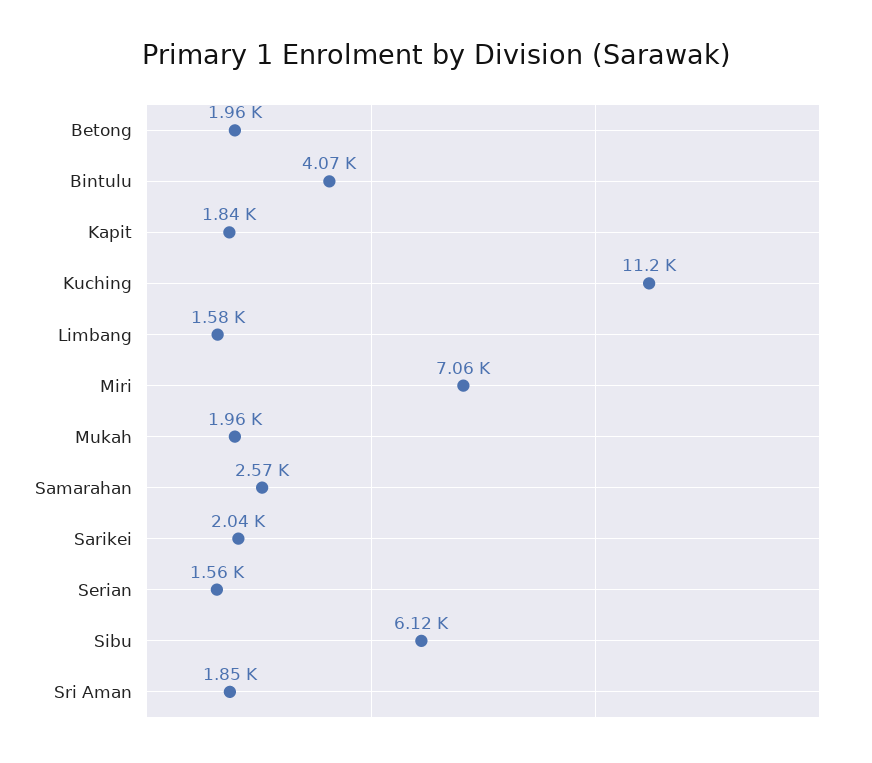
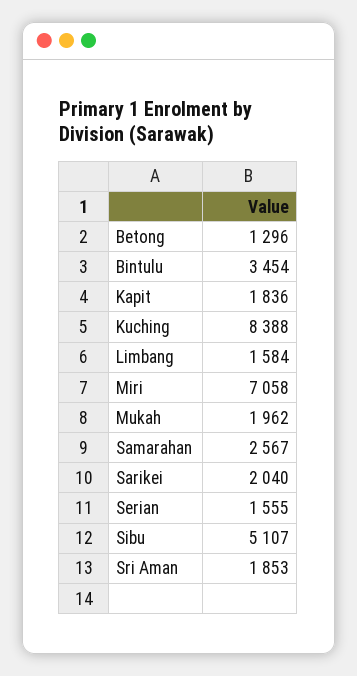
  {
-   "Betong": 1960,
+   "Betong": 1296,
-   "Bintulu": 4070,
+   "Bintulu": 3454,
    "Kapit": 1836,
-   "Kuching": 11200,
+   "Kuching": 8388,
    "Limbang": 1584,
    "Miri": 7058,
    "Mukah": 1962,
    "Samarahan": 2567,
    "Sarikei": 2040,
    "Serian": 1555,
-   "Sibu": 6120,
+   "Sibu": 5107,
    "Sri Aman": 1853
  }

